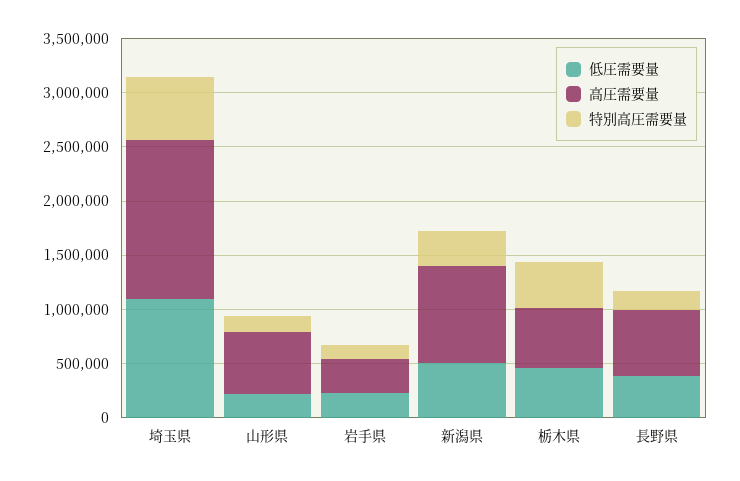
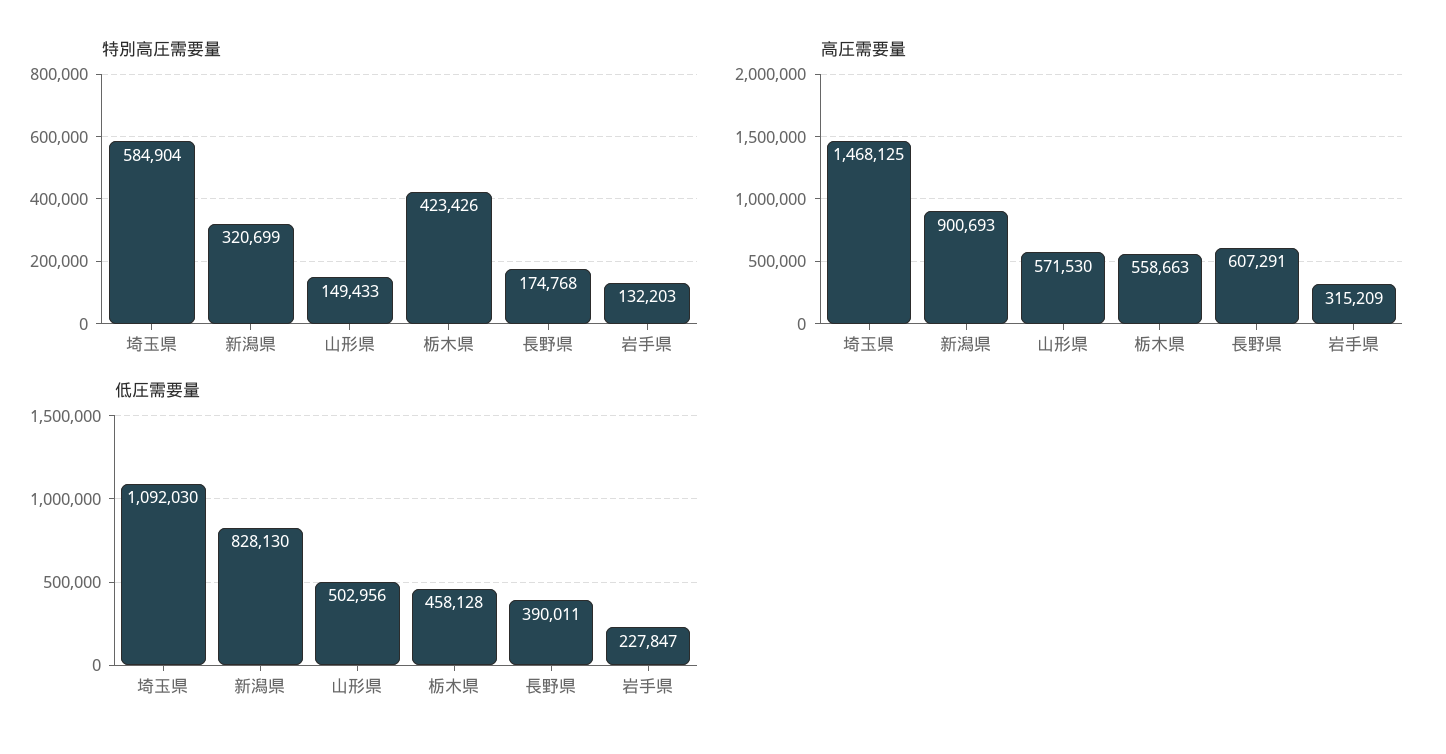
  {
    "低圧需要量": {
      "埼玉県": 1092030,
-     "山形県": 200000,
+     "山形県": 502956,
      "岩手県": 227847,
-     "新潟県": 500000,
+     "新潟県": 828130,
      "栃木県": 458128,
      "長野県": 390011
    },
    "高圧需要量": {
      "埼玉県": 1468125,
      "山形県": 571530,
      "岩手県": 315209,
      "新潟県": 900693,
      "栃木県": 558663,
      "長野県": 607291
    },
    "特別高圧需要量": {
      "埼玉県": 584904,
      "山形県": 149433,
      "岩手県": 132203,
      "新潟県": 320699,
      "栃木県": 423426,
      "長野県": 174768
    }
  }

